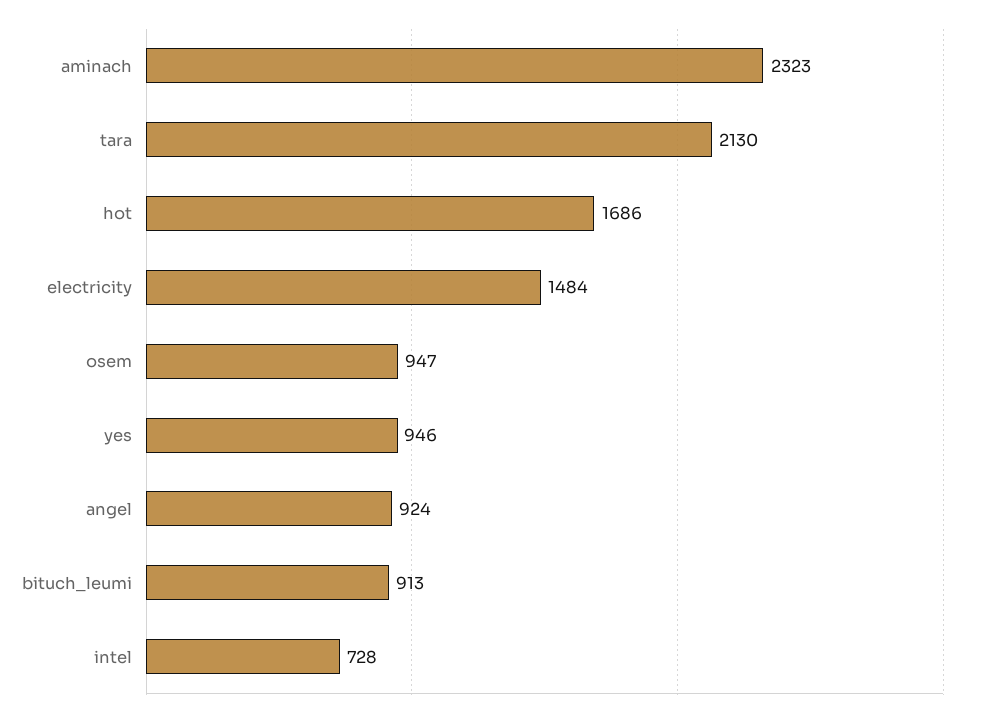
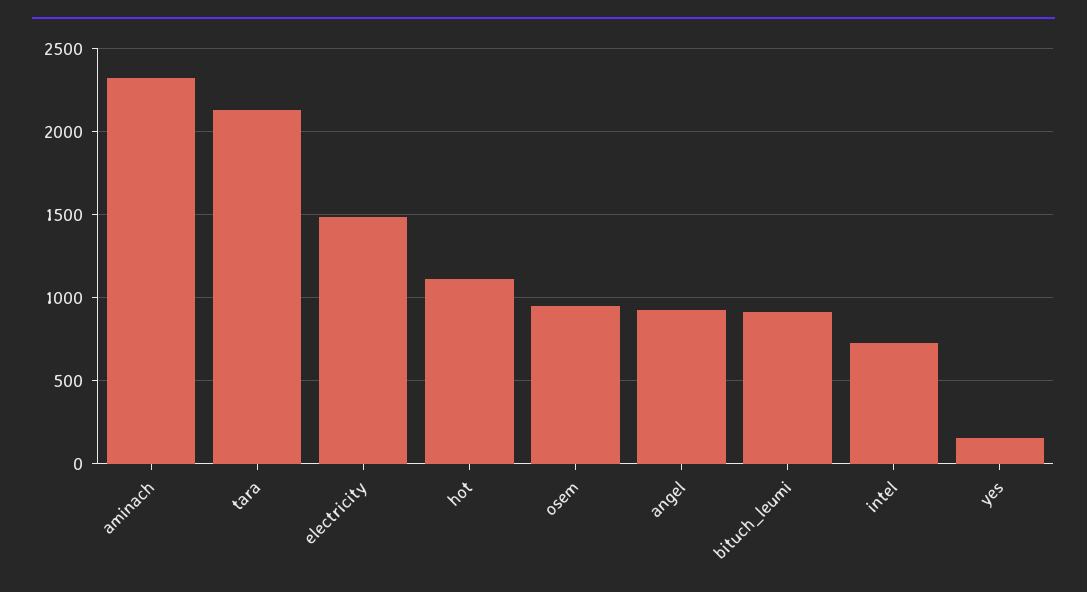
  {
    "aminach": 2323,
    "tara": 2130,
-   "hot": 1686,
+   "hot": 1100,
    "electricity": 1484,
    "osem": 947,
-   "yes": 946,
+   "yes": 150,
    "angel": 924,
    "bituch_leumi": 913,
    "intel": 728
  }

